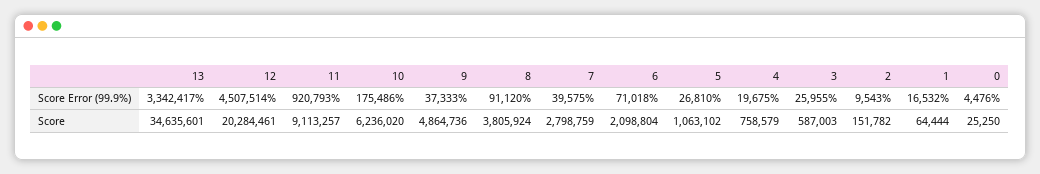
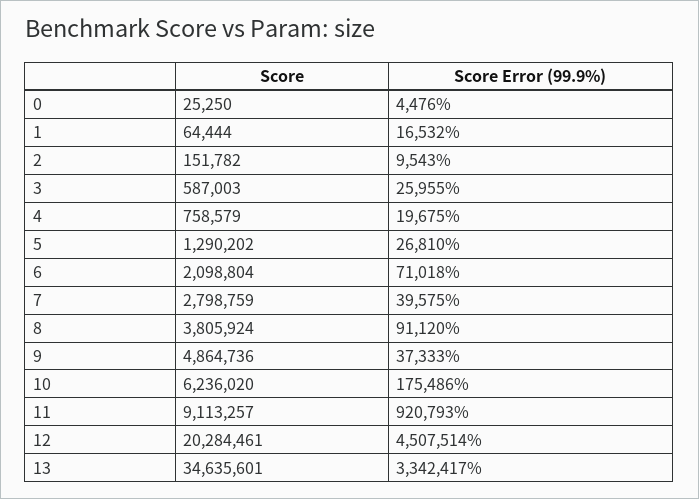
  {
    "13": {
      "Score Error (99.9%)": 3342417,
      "Score": 34635601
    },
    "12": {
      "Score Error (99.9%)": 4507514,
      "Score": 20284461
    },
    "11": {
      "Score Error (99.9%)": 920793,
      "Score": 9113257
    },
    "10": {
      "Score Error (99.9%)": 175486,
      "Score": 6236020
    },
    "9": {
      "Score Error (99.9%)": 37333,
      "Score": 4864736
    },
    "8": {
      "Score Error (99.9%)": 91120,
      "Score": 3805924
    },
    "7": {
      "Score Error (99.9%)": 39575,
      "Score": 2798759
    },
    "6": {
      "Score Error (99.9%)": 71018,
      "Score": 2098804
    },
    "5": {
      "Score Error (99.9%)": 26810,
-     "Score": 1063102
+     "Score": 1290202
    },
    "4": {
      "Score Error (99.9%)": 19675,
      "Score": 758579
    },
    "3": {
      "Score Error (99.9%)": 25955,
      "Score": 587003
    },
    "2": {
      "Score Error (99.9%)": 9543,
      "Score": 151782
    },
    "1": {
      "Score Error (99.9%)": 16532,
      "Score": 64444
    },
    "0": {
      "Score Error (99.9%)": 4476,
      "Score": 25250
    }
  }

